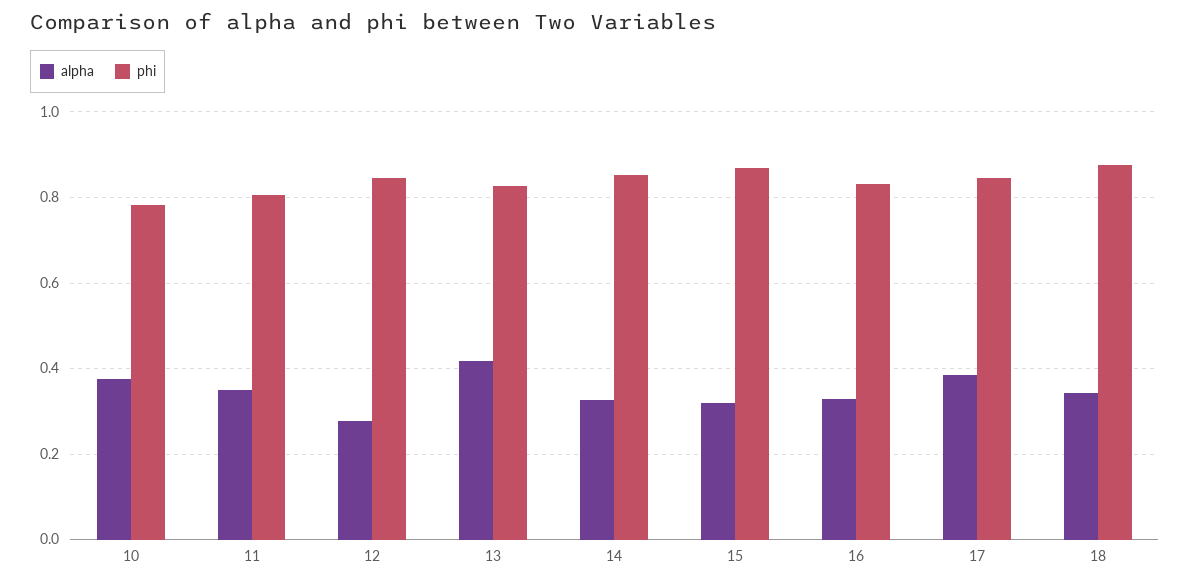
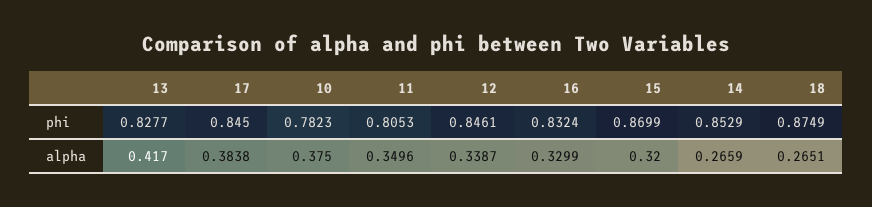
  {
    "alpha": {
      "10": 0.375,
      "11": 0.3496,
-     "12": 0.28,
+     "12": 0.3387,
      "13": 0.417,
-     "14": 0.32,
+     "14": 0.2659,
      "15": 0.32,
      "16": 0.3299,
      "17": 0.3838,
-     "18": 0.34
+     "18": 0.2651
    },
    "phi": {
      "10": 0.7823,
      "11": 0.8053,
      "12": 0.8461,
      "13": 0.8277,
      "14": 0.8529,
      "15": 0.8699,
      "16": 0.8324,
      "17": 0.845,
      "18": 0.8749
    }
  }

